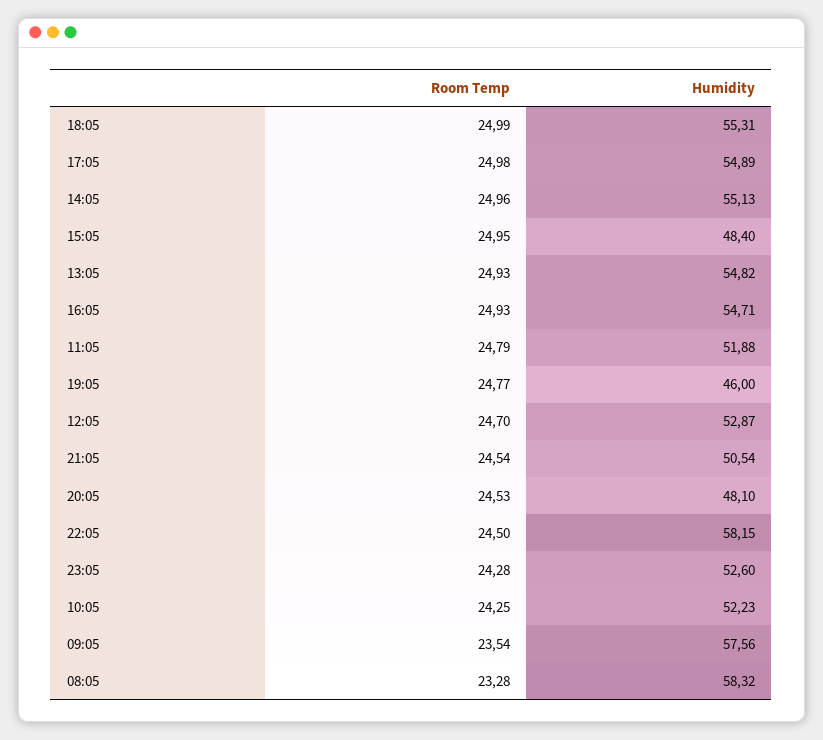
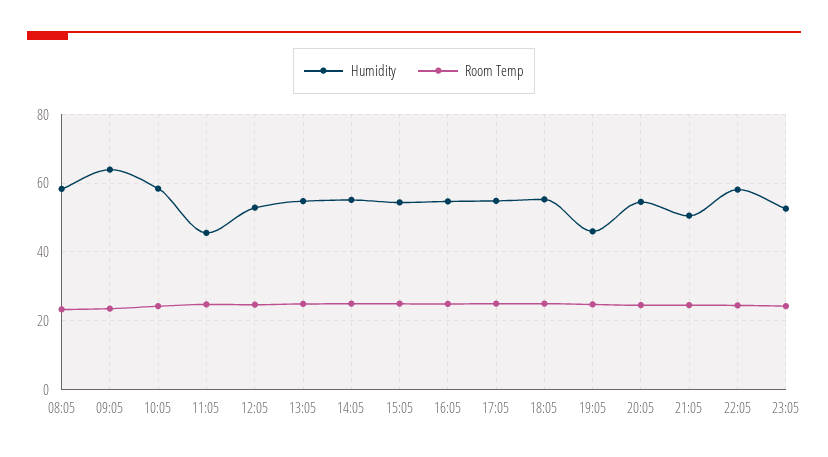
  {
    "Room Temp": {
      "18:05": 24.99,
      "17:05": 24.98,
      "14:05": 24.96,
      "15:05": 24.95,
      "13:05": 24.93,
      "16:05": 24.93,
      "11:05": 24.79,
      "19:05": 24.77,
      "12:05": 24.7,
      "21:05": 24.54,
      "20:05": 24.53,
      "22:05": 24.5,
      "23:05": 24.28,
      "10:05": 24.25,
      "09:05": 23.54,
      "08:05": 23.28
    },
    "Humidity": {
      "18:05": 55.31,
      "17:05": 54.89,
      "14:05": 55.13,
-     "15:05": 48.4,
+     "15:05": 54,
      "13:05": 54.82,
      "16:05": 54.71,
-     "11:05": 51.88,
+     "11:05": 46,
      "19:05": 46,
      "12:05": 52.87,
      "21:05": 50.54,
-     "20:05": 48.1,
+     "20:05": 54,
      "22:05": 58.15,
      "23:05": 52.6,
-     "10:05": 52.23,
+     "10:05": 58,
-     "09:05": 57.56,
+     "09:05": 64,
      "08:05": 58.32
    }
  }

